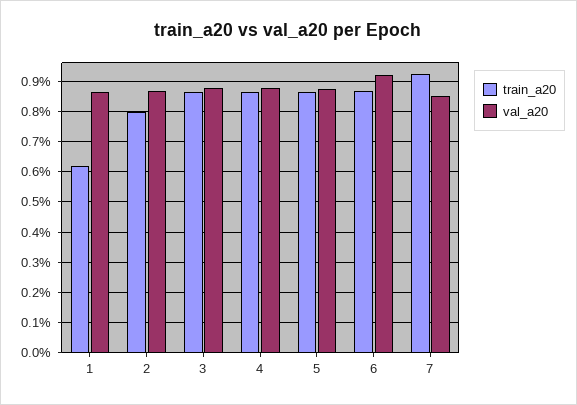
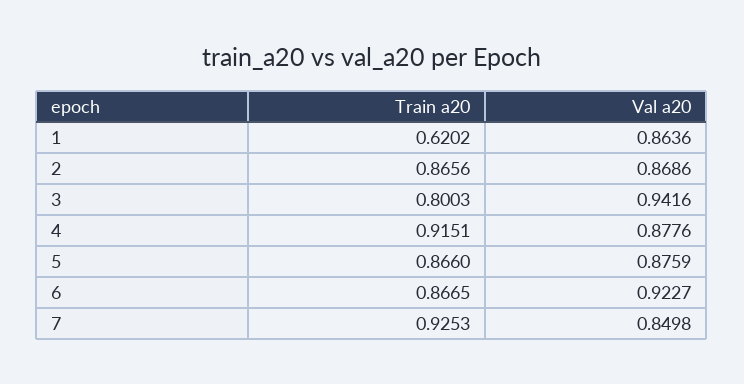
  {
    "train_a20": {
      "1": 0.6202,
-     "2": 0.8,
+     "2": 0.8656,
-     "3": 0.86,
+     "3": 0.8003,
-     "4": 0.86,
+     "4": 0.9151,
      "5": 0.866,
      "6": 0.8665,
      "7": 0.9253
    },
    "val_a20": {
      "1": 0.8636,
      "2": 0.8686,
-     "3": 0.88,
+     "3": 0.9416,
      "4": 0.8776,
      "5": 0.8759,
      "6": 0.9227,
      "7": 0.8498
    }
  }

